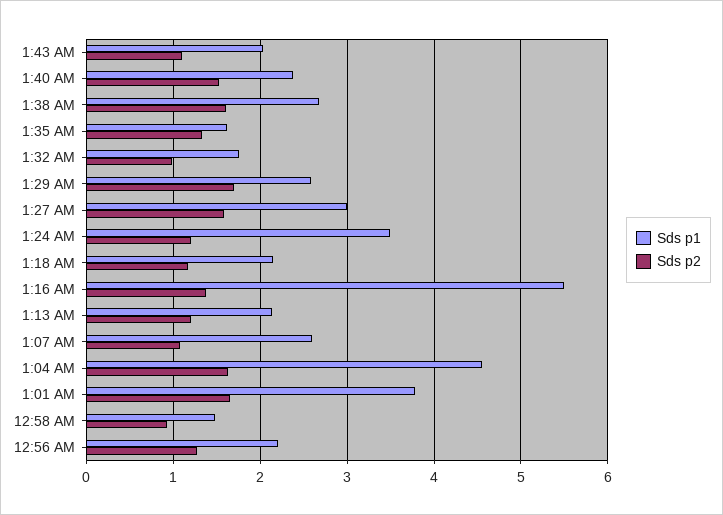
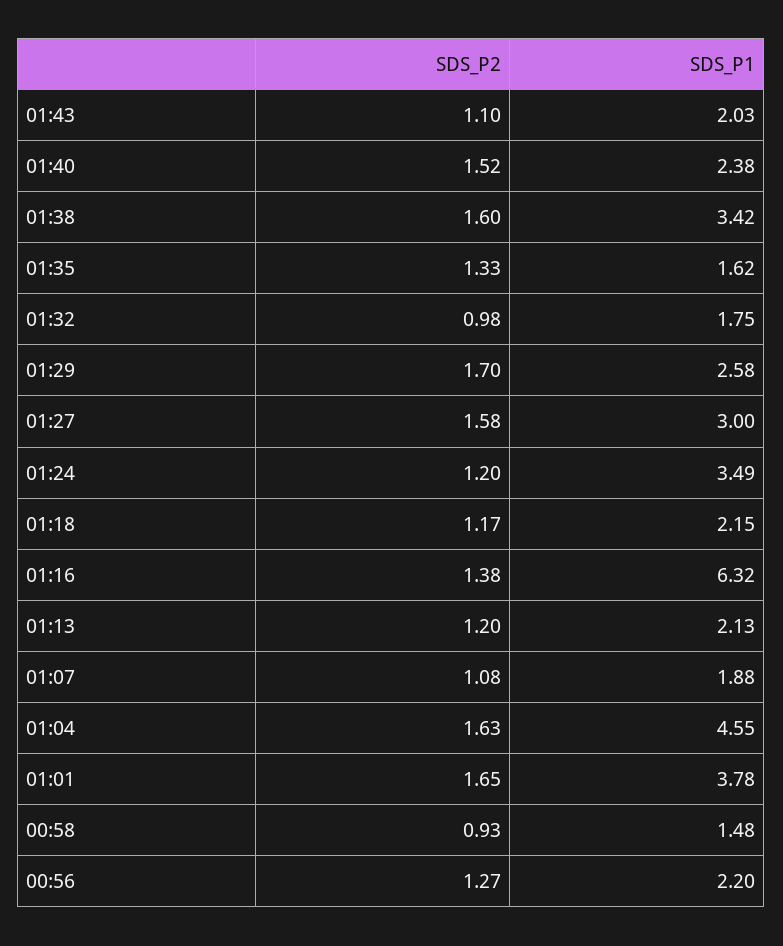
  {
    "Sds p1": {
      "1:43 AM": 2.03,
      "1:40 AM": 2.38,
-     "1:38 AM": 2.7,
+     "1:38 AM": 3.42,
      "1:35 AM": 1.62,
      "1:32 AM": 1.75,
      "1:29 AM": 2.58,
      "1:27 AM": 3,
      "1:24 AM": 3.49,
      "1:18 AM": 2.15,
-     "1:16 AM": 5.5,
+     "1:16 AM": 6.32,
      "1:13 AM": 2.13,
-     "1:07 AM": 2.6,
+     "1:07 AM": 1.88,
      "1:04 AM": 4.55,
      "1:01 AM": 3.78,
      "12:58 AM": 1.48,
      "12:56 AM": 2.2
    },
    "Sds p2": {
      "1:43 AM": 1.1,
      "1:40 AM": 1.52,
      "1:38 AM": 1.6,
      "1:35 AM": 1.33,
      "1:32 AM": 0.98,
      "1:29 AM": 1.7,
      "1:27 AM": 1.58,
      "1:24 AM": 1.2,
      "1:18 AM": 1.17,
      "1:16 AM": 1.38,
      "1:13 AM": 1.2,
      "1:07 AM": 1.08,
      "1:04 AM": 1.63,
      "1:01 AM": 1.65,
      "12:58 AM": 0.93,
      "12:56 AM": 1.27
    }
  }

